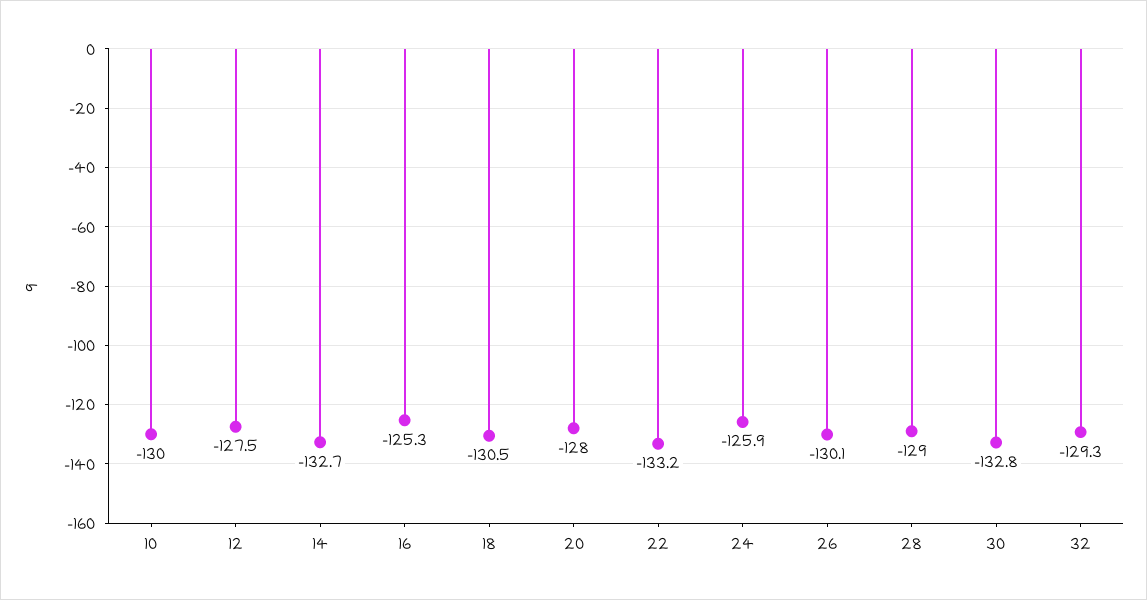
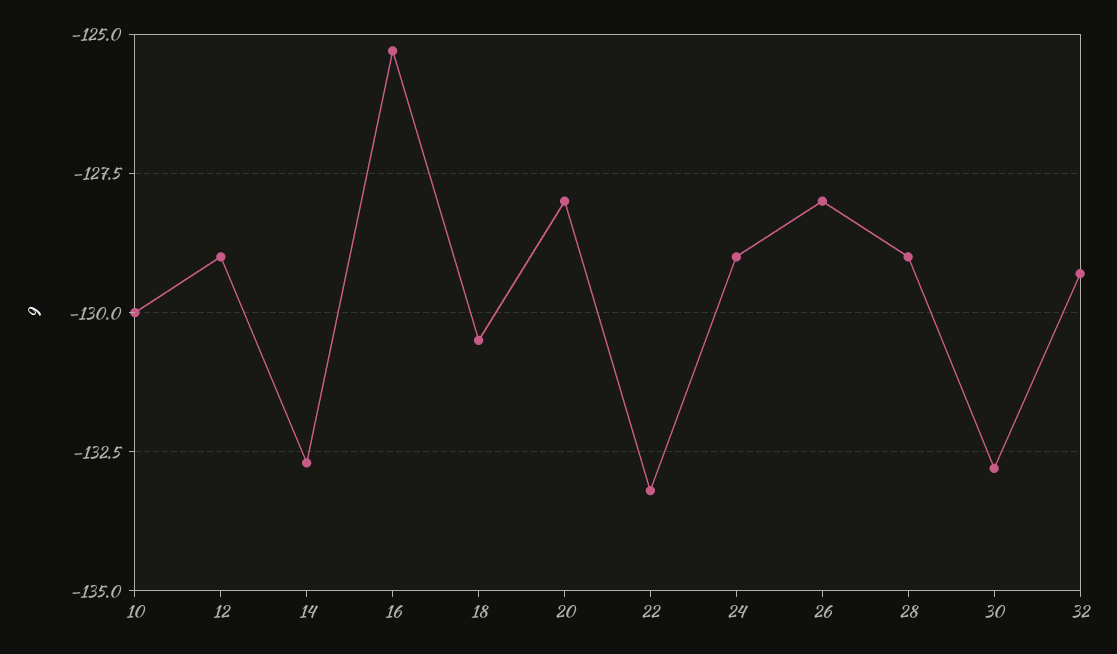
  {
    "10": -130,
-   "12": -127.5,
+   "12": -129,
    "14": -132.7,
    "16": -125.3,
    "18": -130.5,
    "20": -128,
    "22": -133.2,
-   "24": -125.9,
+   "24": -129,
-   "26": -130.1,
+   "26": -128,
    "28": -129,
    "30": -132.8,
    "32": -129.3
  }

